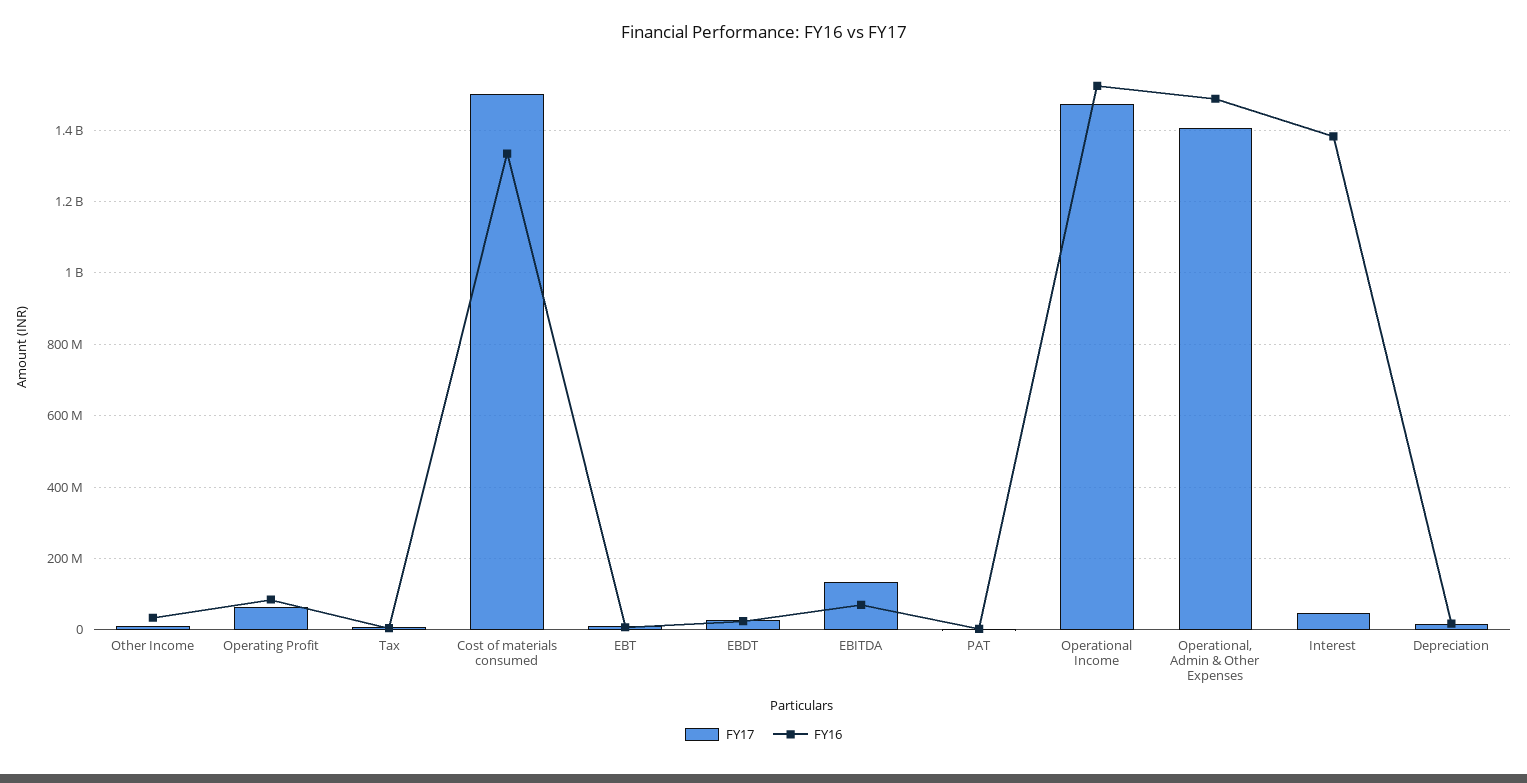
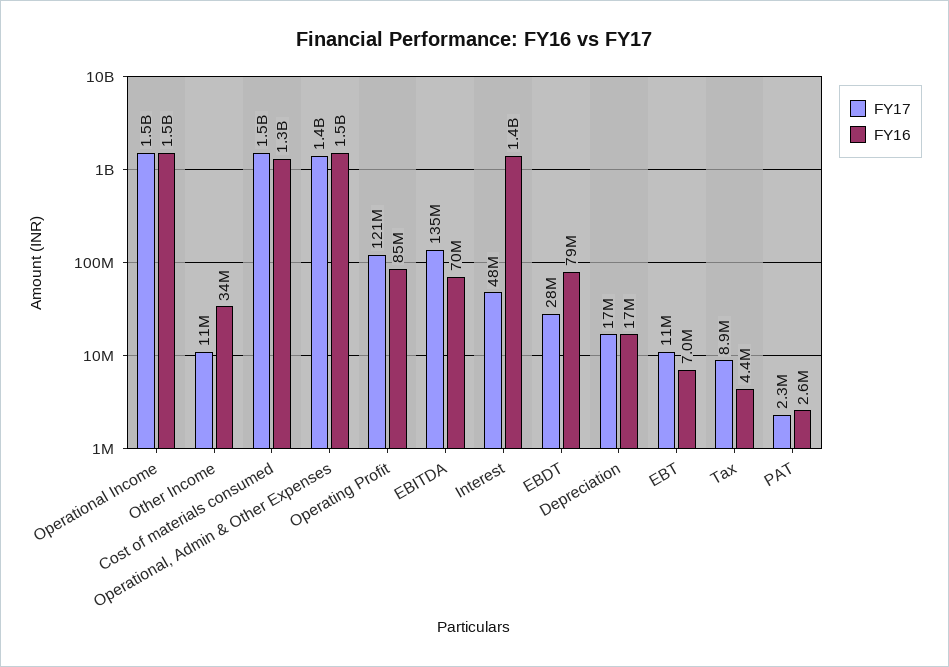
  {
    "FY17": {
      "Other Income": 11000000,
-     "Operating Profit": 60000000,
+     "Operating Profit": 121000000,
      "Tax": 8900000,
      "Cost of materials consumed": 1500000000,
      "EBT": 11000000,
      "EBDT": 28000000,
      "EBITDA": 135000000,
      "PAT": 2300000,
      "Operational Income": 1500000000,
      "Operational, Admin & Other Expenses": 1400000000,
      "Interest": 48000000,
      "Depreciation": 17000000
    },
    "FY16": {
      "Other Income": 34000000,
      "Operating Profit": 85000000,
      "Tax": 4400000,
      "Cost of materials consumed": 1300000000,
      "EBT": 7000000,
-     "EBDT": 20000000,
+     "EBDT": 79000000,
      "EBITDA": 70000000,
      "PAT": 2600000,
      "Operational Income": 1500000000,
      "Operational, Admin & Other Expenses": 1500000000,
      "Interest": 1400000000,
      "Depreciation": 17000000
    }
  }

